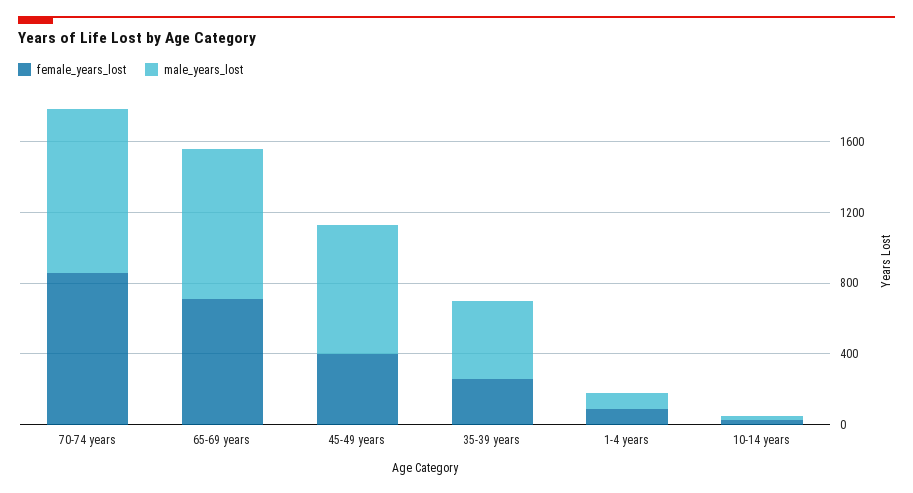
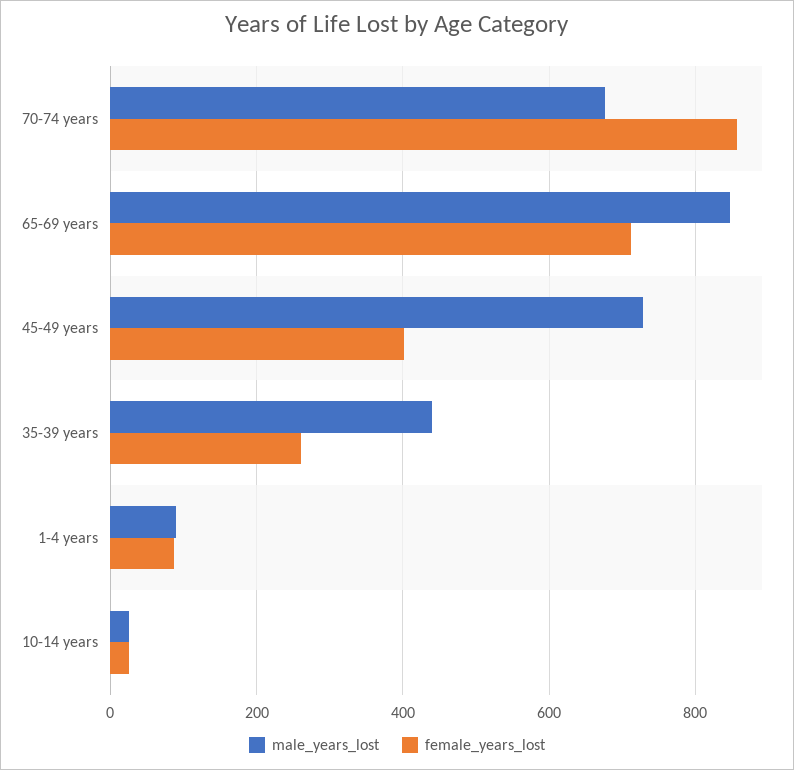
  {
    "female_years_lost": {
      "70-74 years": 860,
      "65-69 years": 720,
      "45-49 years": 400,
      "35-39 years": 260,
      "1-4 years": 80,
      "10-14 years": 20
    },
    "male_years_lost": {
-     "70-74 years": 900,
+     "70-74 years": 680,
      "65-69 years": 840,
      "45-49 years": 720,
      "35-39 years": 440,
      "1-4 years": 100,
      "10-14 years": 20
    }
  }

